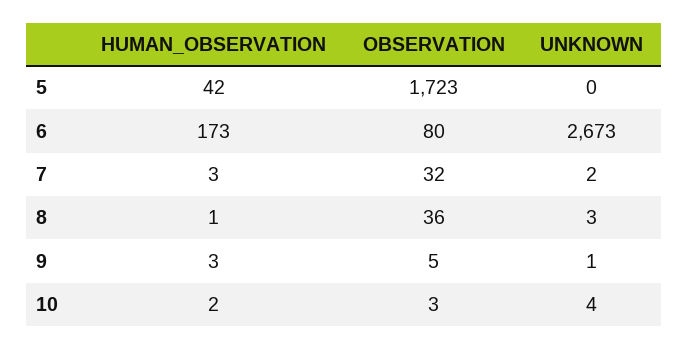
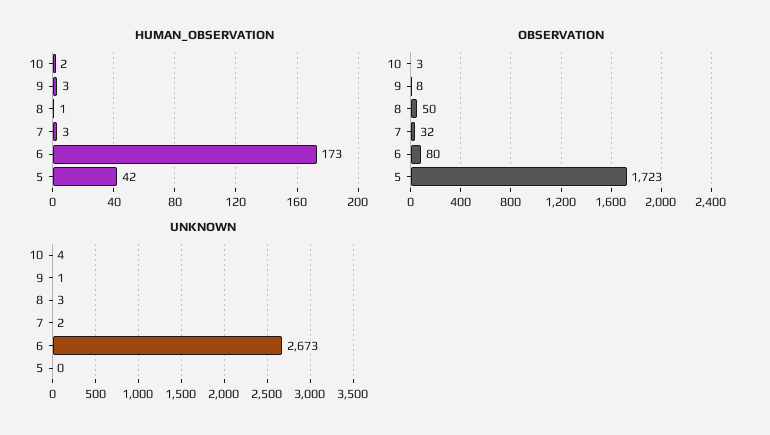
  {
    "HUMAN_OBSERVATION": {
      "5": 42,
      "6": 173,
      "7": 3,
      "8": 1,
      "9": 3,
      "10": 2
    },
    "OBSERVATION": {
      "5": 1723,
      "6": 80,
      "7": 32,
-     "8": 36,
+     "8": 50,
-     "9": 5,
+     "9": 8,
      "10": 3
    },
    "UNKNOWN": {
      "5": 0,
      "6": 2673,
      "7": 2,
      "8": 3,
      "9": 1,
      "10": 4
    }
  }

